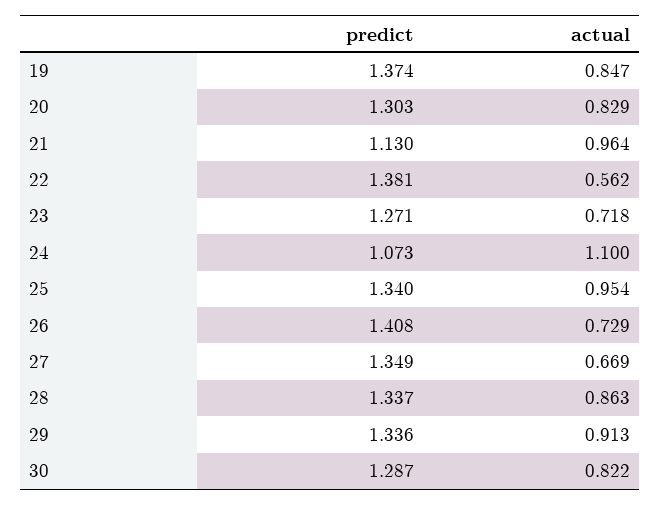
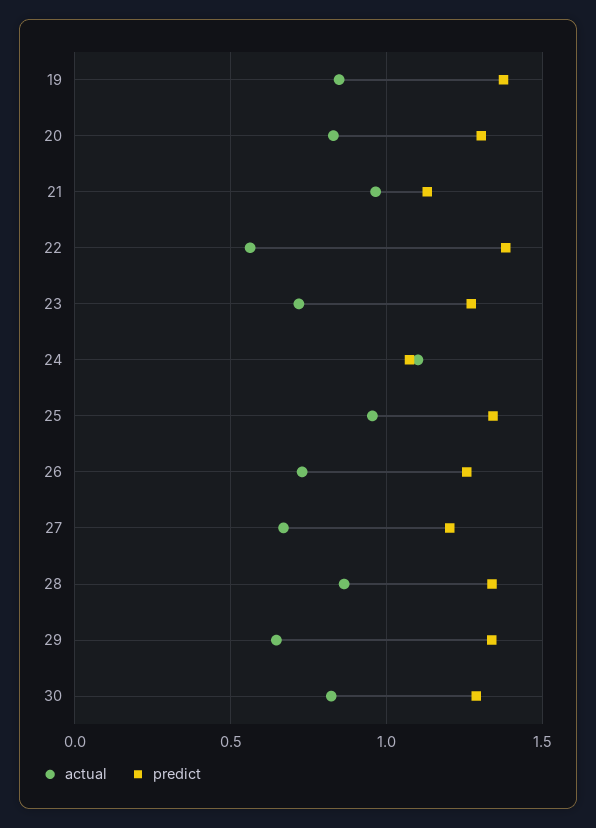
  {
    "predict": {
      "19": 1.374,
      "20": 1.303,
      "21": 1.13,
      "22": 1.381,
      "23": 1.271,
      "24": 1.073,
      "25": 1.34,
-     "26": 1.408,
+     "26": 1.25,
-     "27": 1.349,
+     "27": 1.2,
      "28": 1.337,
      "29": 1.336,
      "30": 1.287
    },
    "actual": {
      "19": 0.847,
      "20": 0.829,
      "21": 0.964,
      "22": 0.562,
      "23": 0.718,
      "24": 1.1,
      "25": 0.954,
      "26": 0.729,
      "27": 0.669,
      "28": 0.863,
-     "29": 0.913,
+     "29": 0.65,
      "30": 0.822
    }
  }

